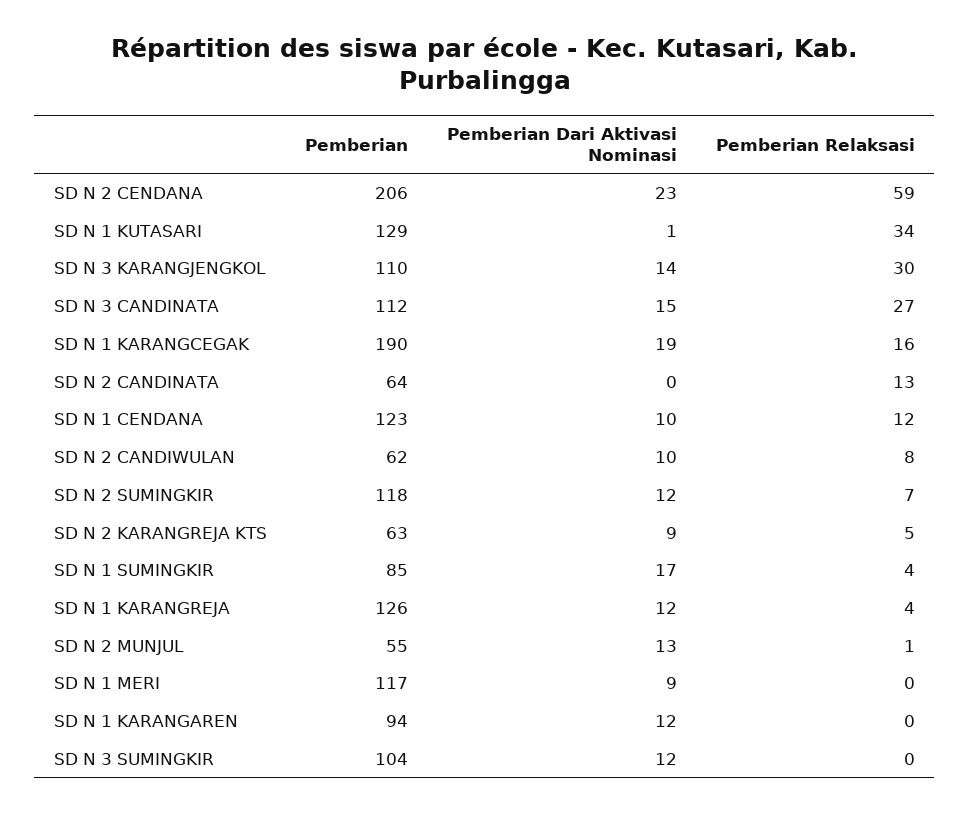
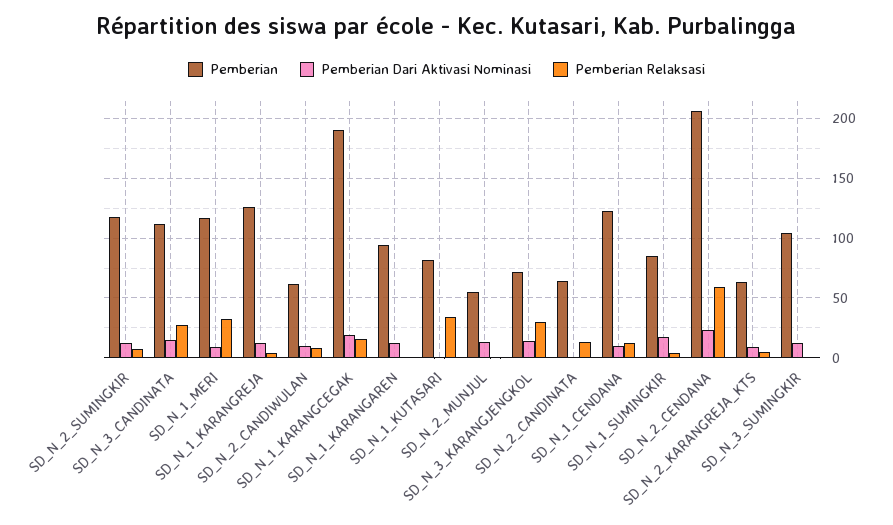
  {
    "Pemberian": {
      "SD N 2 CENDANA": 206,
-     "SD N 1 KUTASARI": 129,
+     "SD N 1 KUTASARI": 80,
-     "SD N 3 KARANGJENGKOL": 110,
+     "SD N 3 KARANGJENGKOL": 70,
      "SD N 3 CANDINATA": 112,
      "SD N 1 KARANGCEGAK": 190,
      "SD N 2 CANDINATA": 64,
      "SD N 1 CENDANA": 123,
      "SD N 2 CANDIWULAN": 62,
      "SD N 2 SUMINGKIR": 118,
      "SD N 2 KARANGREJA KTS": 63,
      "SD N 1 SUMINGKIR": 85,
      "SD N 1 KARANGREJA": 126,
      "SD N 2 MUNJUL": 55,
      "SD N 1 MERI": 117,
      "SD N 1 KARANGAREN": 94,
      "SD N 3 SUMINGKIR": 104
    },
    "Pemberian Dari Aktivasi Nominasi": {
      "SD N 2 CENDANA": 23,
      "SD N 1 KUTASARI": 1,
      "SD N 3 KARANGJENGKOL": 14,
      "SD N 3 CANDINATA": 15,
      "SD N 1 KARANGCEGAK": 19,
      "SD N 2 CANDINATA": 0,
      "SD N 1 CENDANA": 10,
      "SD N 2 CANDIWULAN": 10,
      "SD N 2 SUMINGKIR": 12,
      "SD N 2 KARANGREJA KTS": 9,
      "SD N 1 SUMINGKIR": 17,
      "SD N 1 KARANGREJA": 12,
      "SD N 2 MUNJUL": 13,
      "SD N 1 MERI": 9,
      "SD N 1 KARANGAREN": 12,
      "SD N 3 SUMINGKIR": 12
    },
    "Pemberian Relaksasi": {
      "SD N 2 CENDANA": 59,
      "SD N 1 KUTASARI": 34,
      "SD N 3 KARANGJENGKOL": 30,
      "SD N 3 CANDINATA": 27,
      "SD N 1 KARANGCEGAK": 16,
      "SD N 2 CANDINATA": 13,
      "SD N 1 CENDANA": 12,
      "SD N 2 CANDIWULAN": 8,
      "SD N 2 SUMINGKIR": 7,
      "SD N 2 KARANGREJA KTS": 5,
      "SD N 1 SUMINGKIR": 4,
      "SD N 1 KARANGREJA": 4,
      "SD N 2 MUNJUL": 1,
-     "SD N 1 MERI": 0,
+     "SD N 1 MERI": 30,
      "SD N 1 KARANGAREN": 0,
      "SD N 3 SUMINGKIR": 0
    }
  }

